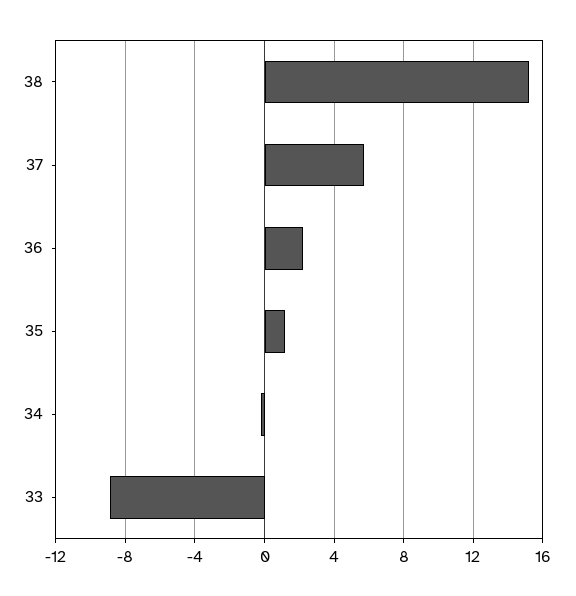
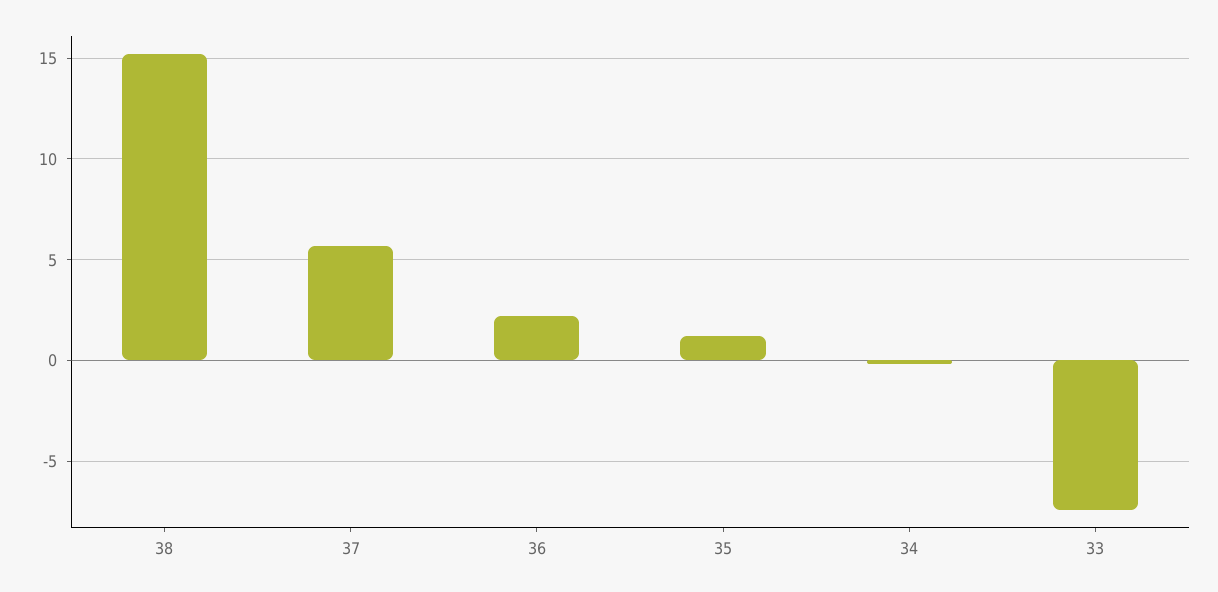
  {
    "38": 15,
    "37": 5.5,
    "36": 2,
    "35": 1,
    "34": 0,
-   "33": -9
+   "33": -7.5
  }

